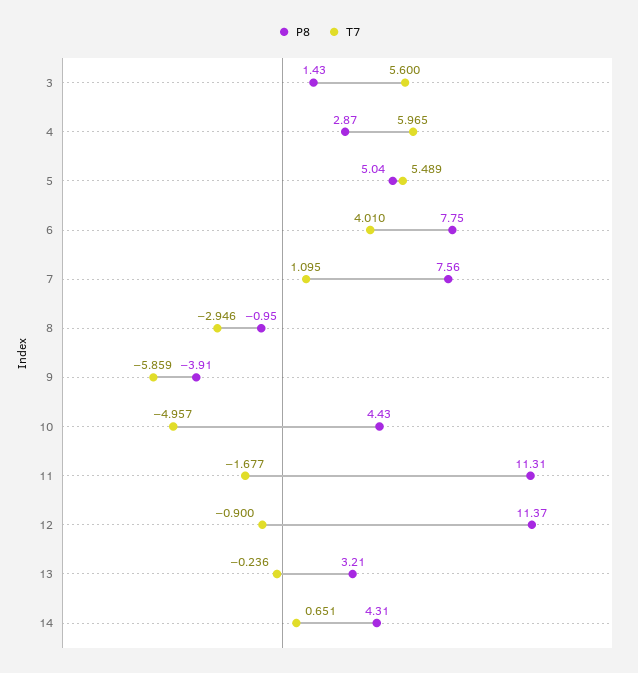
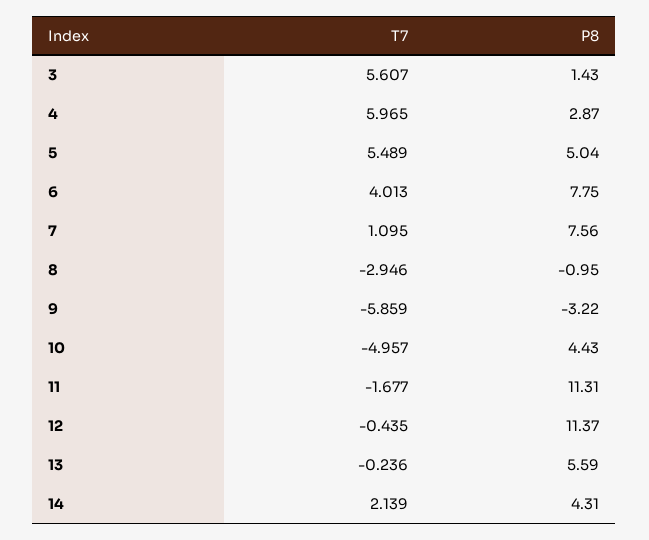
  {
    "P8": {
      "3": 1.43,
      "4": 2.87,
      "5": 5.04,
      "6": 7.75,
      "7": 7.56,
      "8": -0.95,
-     "9": -3.91,
+     "9": -3.22,
      "10": 4.43,
      "11": 11.31,
      "12": 11.37,
-     "13": 3.21,
+     "13": 5.59,
      "14": 4.31
    },
    "T7": {
-     "3": 5.6,
+     "3": 5.607,
      "4": 5.965,
      "5": 5.489,
-     "6": 4.01,
+     "6": 4.013,
      "7": 1.095,
      "8": -2.946,
      "9": -5.859,
      "10": -4.957,
      "11": -1.677,
-     "12": -0.9,
+     "12": -0.435,
      "13": -0.236,
-     "14": 0.651
+     "14": 2.139
    }
  }

